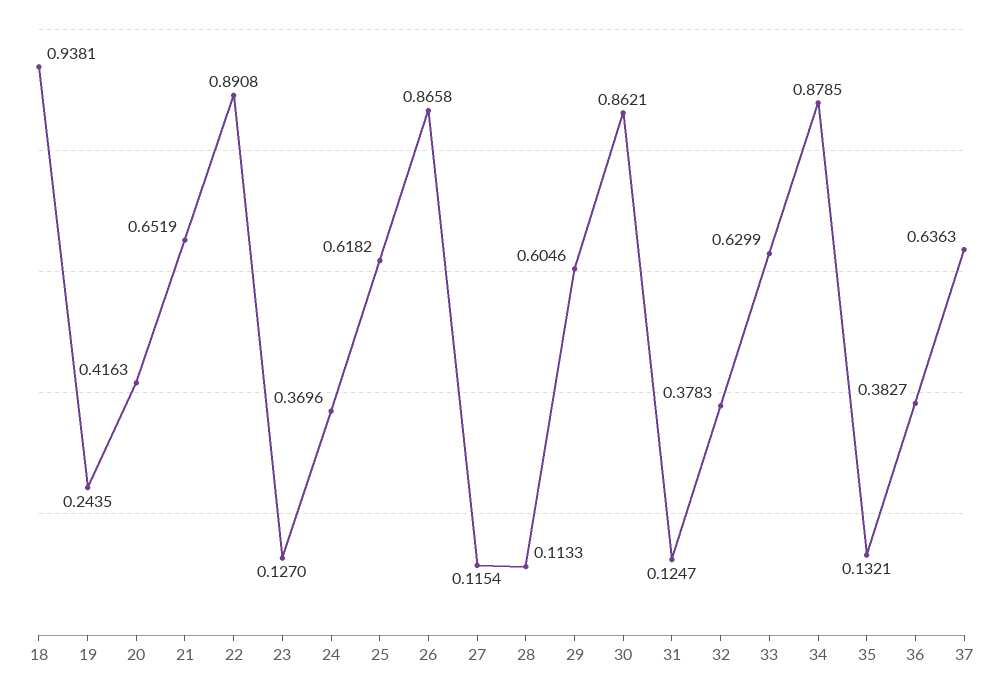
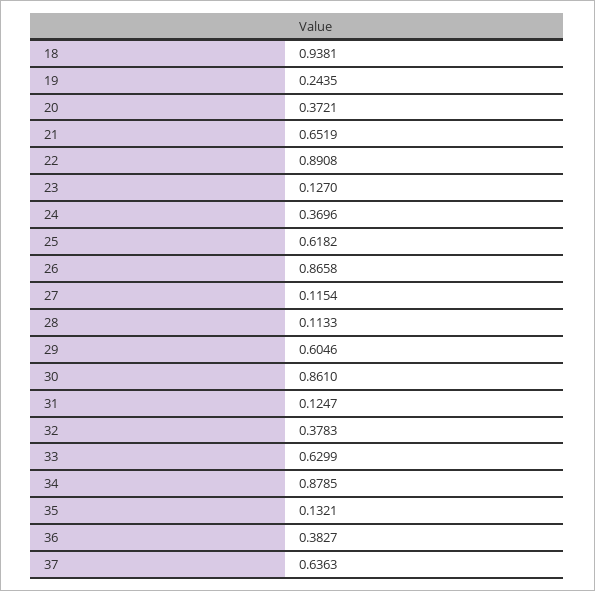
  {
    "18": 0.9381,
    "19": 0.2435,
-   "20": 0.4163,
+   "20": 0.3721,
    "21": 0.6519,
    "22": 0.8908,
    "23": 0.127,
    "24": 0.3696,
    "25": 0.6182,
    "26": 0.8658,
    "27": 0.1154,
    "28": 0.1133,
    "29": 0.6046,
-   "30": 0.8621,
+   "30": 0.861,
    "31": 0.1247,
    "32": 0.3783,
    "33": 0.6299,
    "34": 0.8785,
    "35": 0.1321,
    "36": 0.3827,
    "37": 0.6363
  }

